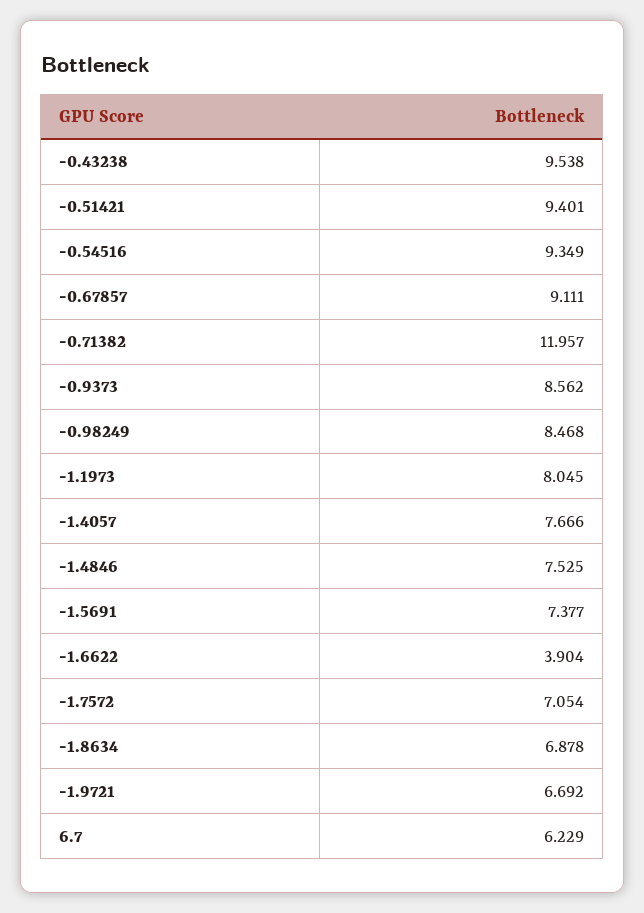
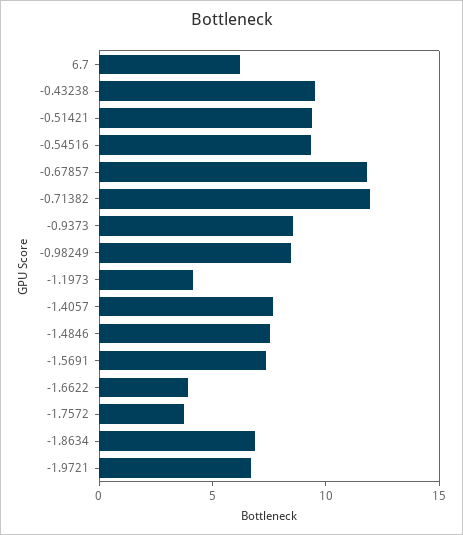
  {
    "-0.43238": 9.538,
    "-0.51421": 9.401,
    "-0.54516": 9.349,
-   "-0.67857": 9.111,
+   "-0.67857": 12,
    "-0.71382": 11.957,
    "-0.9373": 8.562,
    "-0.98249": 8.468,
-   "-1.1973": 8.045,
+   "-1.1973": 4,
    "-1.4057": 7.666,
    "-1.4846": 7.525,
    "-1.5691": 7.377,
    "-1.6622": 3.904,
-   "-1.7572": 7.054,
+   "-1.7572": 4,
    "-1.8634": 6.878,
    "-1.9721": 6.692,
    "6.7": 6.229
  }

